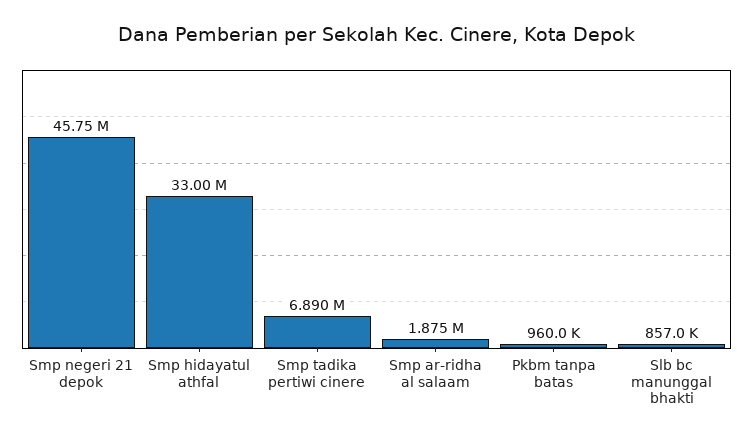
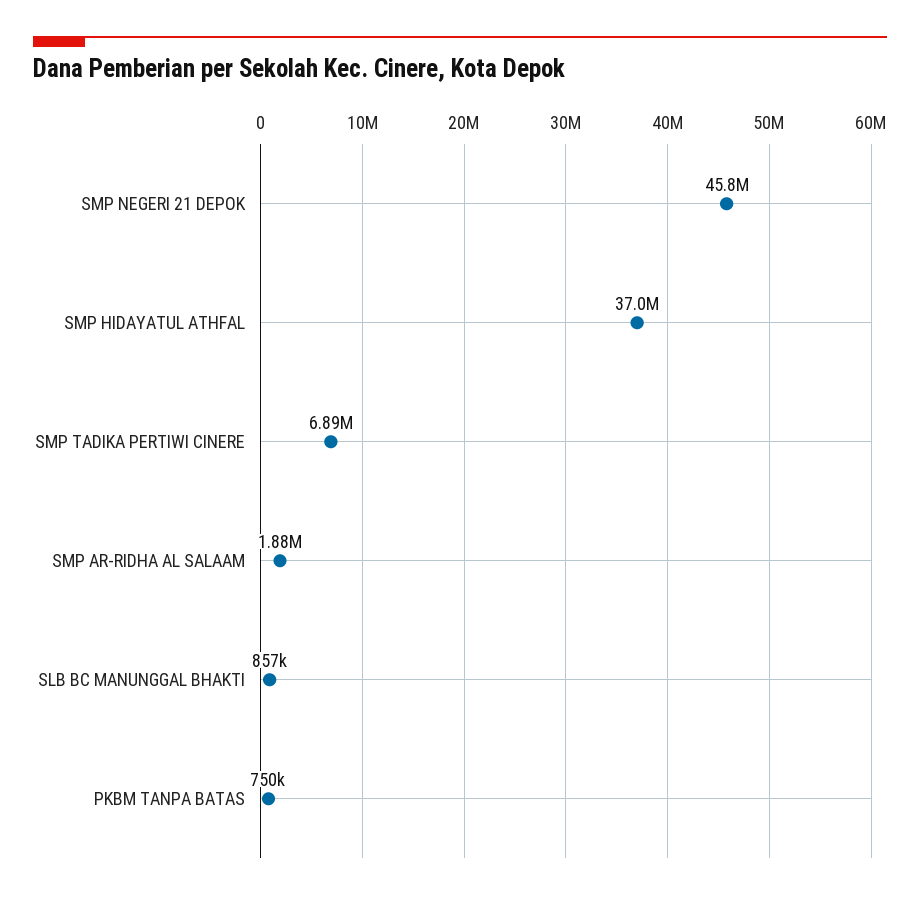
  {
    "Smp negeri 21 depok": 45750000,
-   "Smp hidayatul athfal": 33000000,
+   "Smp hidayatul athfal": 37000000,
    "Smp tadika pertiwi cinere": 6890000,
    "Smp ar-ridha al salaam": 1875000,
-   "Pkbm tanpa batas": 960000,
+   "Pkbm tanpa batas": 750000,
    "Slb bc manunggal bhakti": 857000
  }

